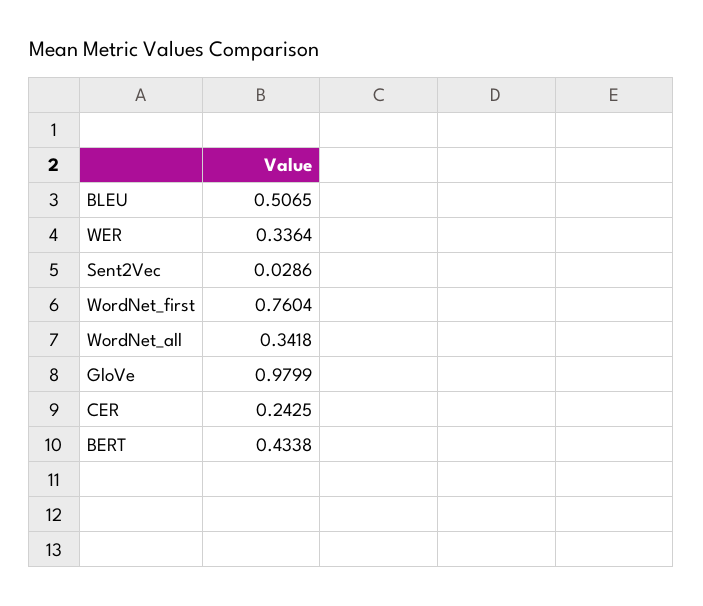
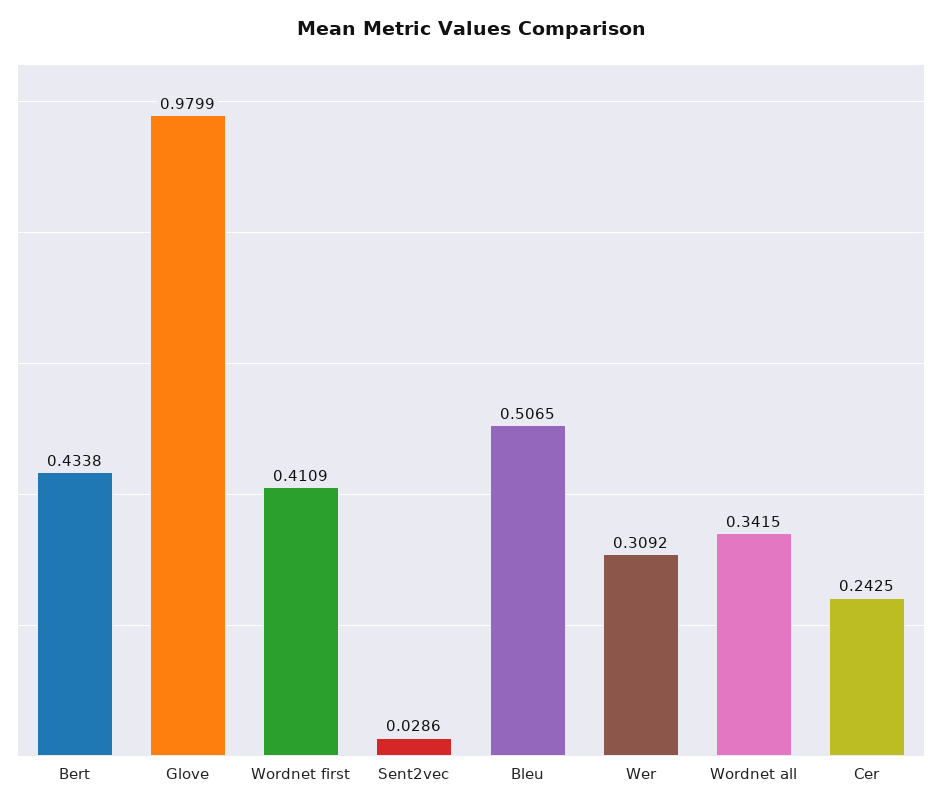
  {
    "BLEU": 0.5065,
-   "WER": 0.3364,
+   "WER": 0.3092,
    "Sent2Vec": 0.0286,
-   "WordNet_first": 0.7604,
+   "WordNet_first": 0.4109,
-   "WordNet_all": 0.3418,
+   "WordNet_all": 0.3415,
    "GloVe": 0.9799,
    "CER": 0.2425,
    "BERT": 0.4338
  }

